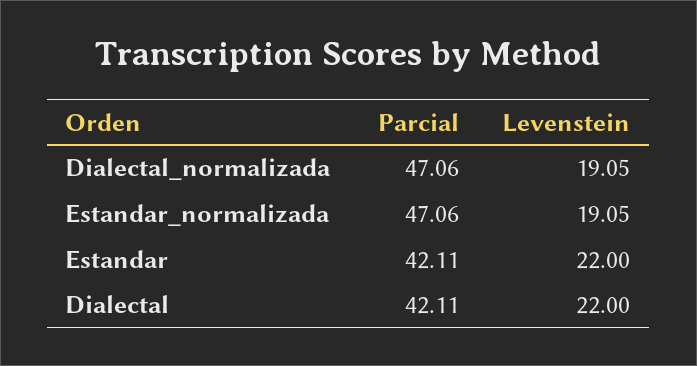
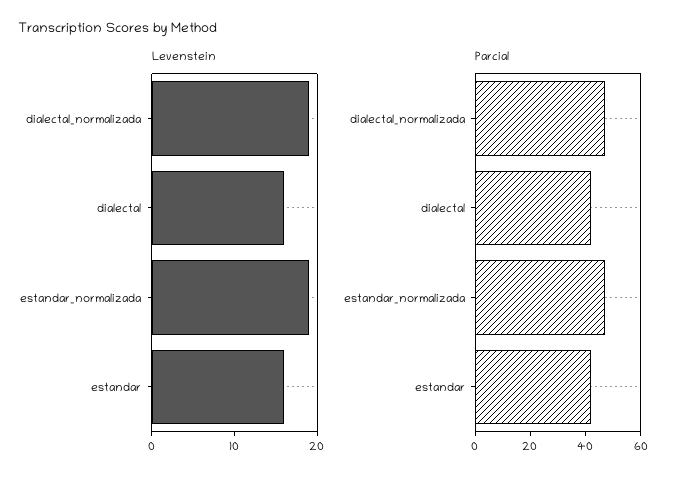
  {
    "Parcial": {
      "Dialectal_normalizada": 47.06,
      "Estandar_normalizada": 47.06,
      "Estandar": 42.11,
      "Dialectal": 42.11
    },
    "Levenstein": {
      "Dialectal_normalizada": 19.05,
      "Estandar_normalizada": 19.05,
-     "Estandar": 22,
+     "Estandar": 16,
-     "Dialectal": 22
+     "Dialectal": 16
    }
  }

